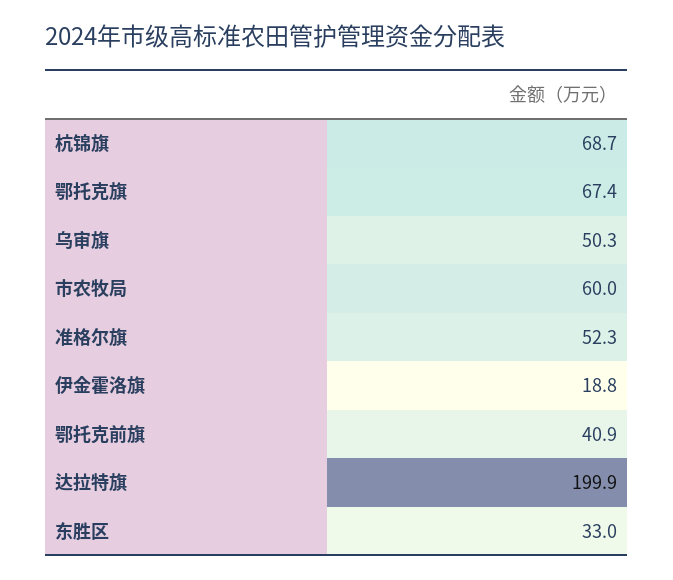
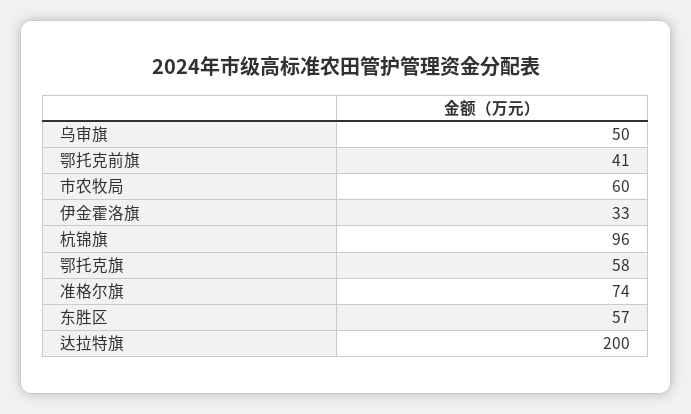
  {
-   "杭锦旗": 68.7,
+   "杭锦旗": 96,
-   "鄂托克旗": 67.4,
+   "鄂托克旗": 58,
    "乌审旗": 50.3,
    "市农牧局": 60,
-   "准格尔旗": 52.3,
+   "准格尔旗": 74,
-   "伊金霍洛旗": 18.8,
+   "伊金霍洛旗": 33,
    "鄂托克前旗": 40.9,
    "达拉特旗": 199.9,
-   "东胜区": 33
+   "东胜区": 57
  }

